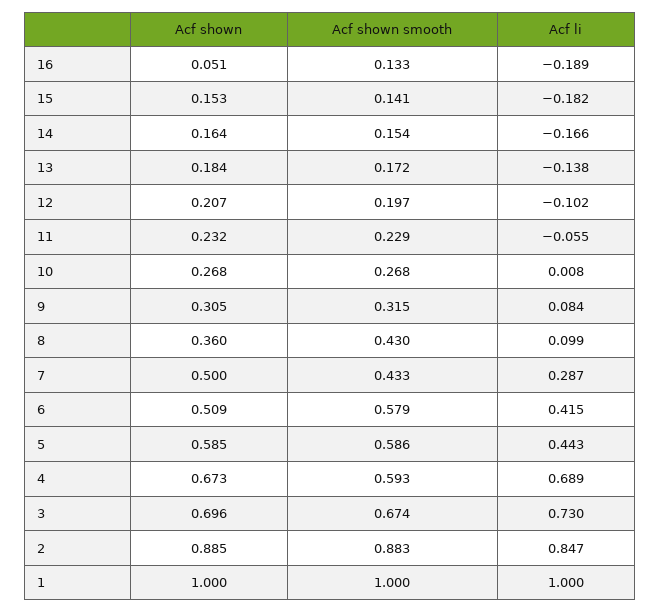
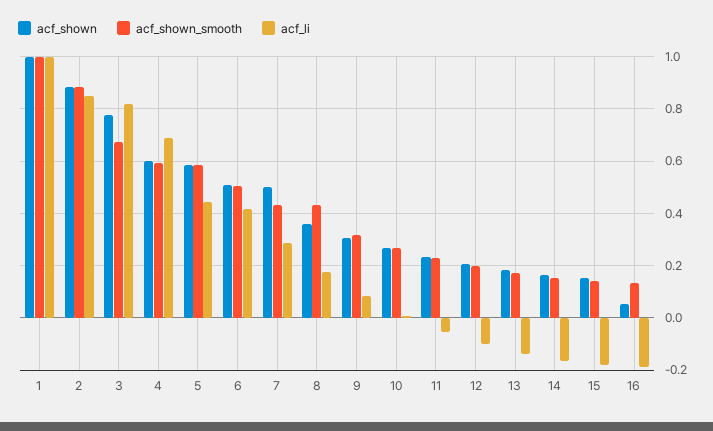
  {
    "Acf shown": {
      "16": 0.051,
      "15": 0.153,
      "14": 0.164,
      "13": 0.184,
      "12": 0.207,
      "11": 0.232,
      "10": 0.268,
      "9": 0.305,
      "8": 0.36,
      "7": 0.5,
      "6": 0.509,
      "5": 0.585,
-     "4": 0.673,
+     "4": 0.6,
-     "3": 0.696,
+     "3": 0.775,
      "2": 0.885,
      "1": 1
    },
    "Acf shown smooth": {
      "16": 0.133,
      "15": 0.141,
      "14": 0.154,
      "13": 0.172,
      "12": 0.197,
      "11": 0.229,
      "10": 0.268,
      "9": 0.315,
      "8": 0.43,
      "7": 0.433,
-     "6": 0.579,
+     "6": 0.5,
      "5": 0.586,
      "4": 0.593,
      "3": 0.674,
      "2": 0.883,
      "1": 1
    },
    "Acf li": {
      "16": -0.189,
      "15": -0.182,
      "14": -0.166,
      "13": -0.138,
      "12": -0.102,
      "11": -0.055,
      "10": 0.008,
      "9": 0.084,
-     "8": 0.099,
+     "8": 0.175,
      "7": 0.287,
      "6": 0.415,
      "5": 0.443,
      "4": 0.689,
-     "3": 0.73,
+     "3": 0.825,
      "2": 0.847,
      "1": 1
    }
  }

